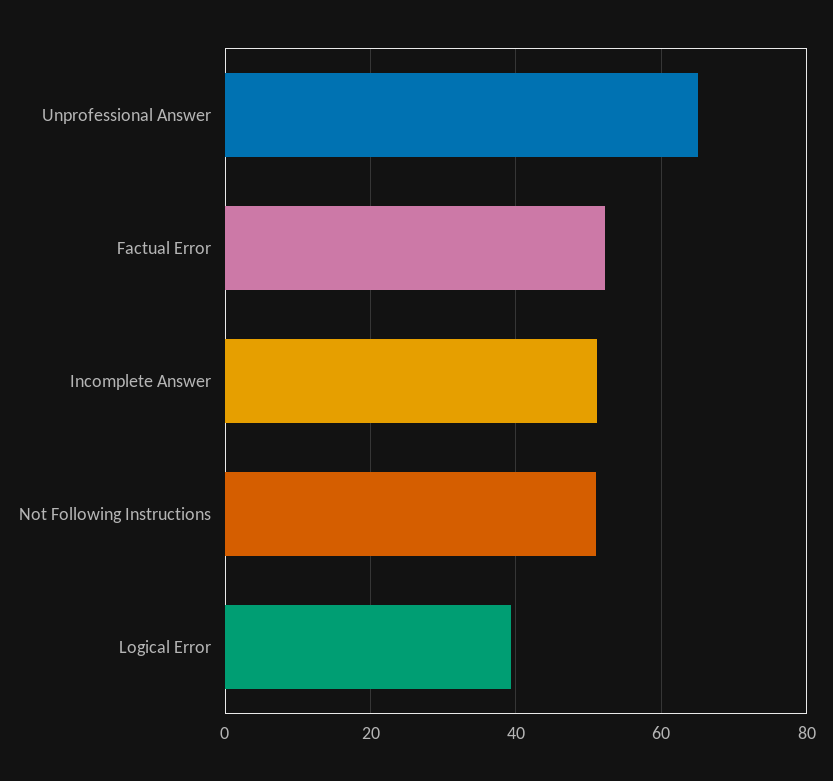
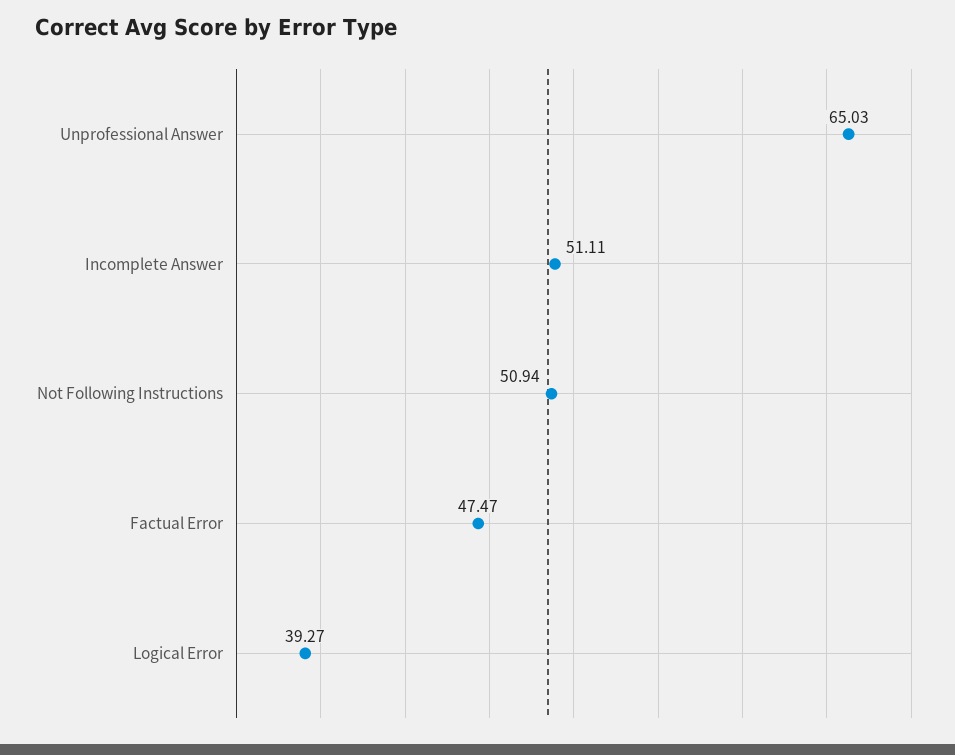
  {
    "Unprofessional Answer": 65.03,
-   "Factual Error": 52,
+   "Factual Error": 47.47,
    "Incomplete Answer": 51.11,
    "Not Following Instructions": 50.94,
    "Logical Error": 39.27
  }

